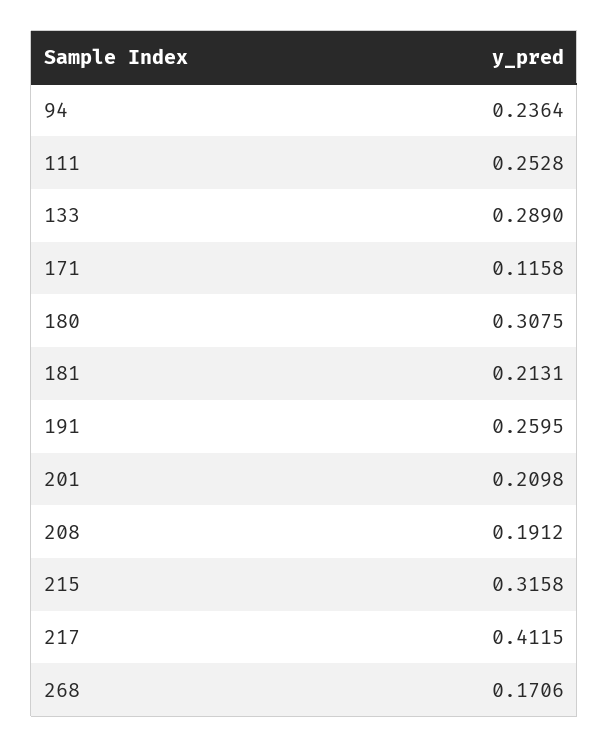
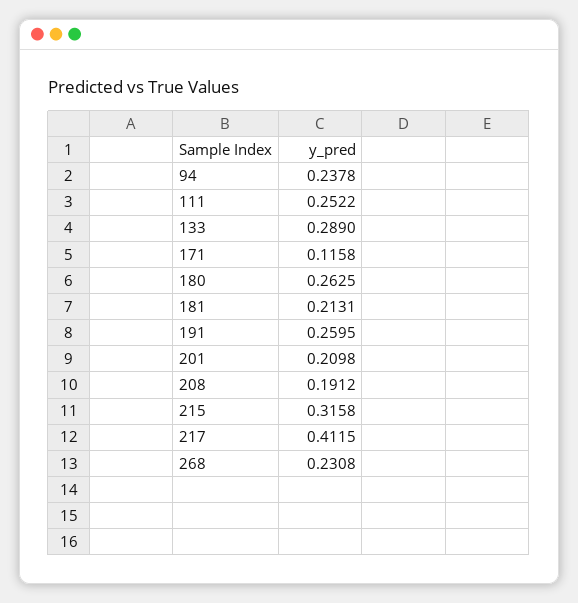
  {
-   "94": 0.2364,
+   "94": 0.2378,
-   "111": 0.2528,
+   "111": 0.2522,
    "133": 0.289,
    "171": 0.1158,
-   "180": 0.3075,
+   "180": 0.2625,
    "181": 0.2131,
    "191": 0.2595,
    "201": 0.2098,
    "208": 0.1912,
    "215": 0.3158,
    "217": 0.4115,
-   "268": 0.1706
+   "268": 0.2308
  }

